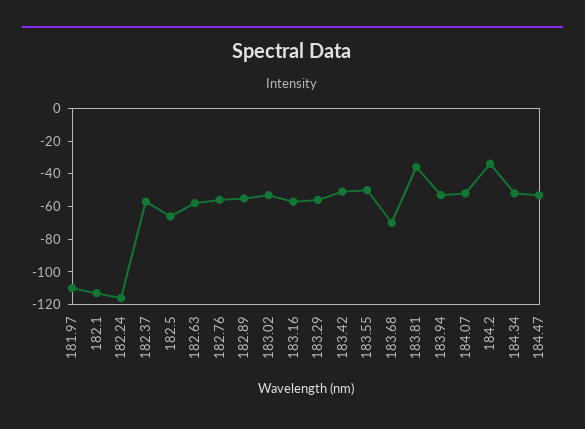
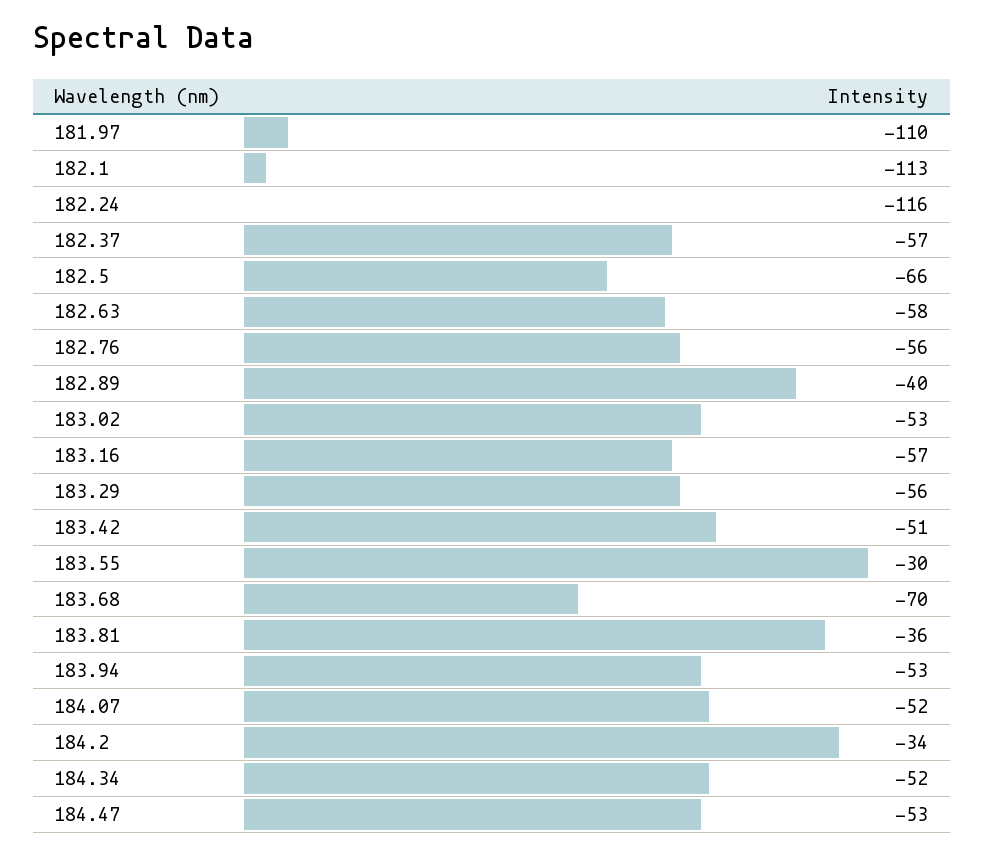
  {
    "181.97": -110,
    "182.1": -113,
    "182.24": -116,
    "182.37": -57,
    "182.5": -66,
    "182.63": -58,
    "182.76": -56,
-   "182.89": -55,
+   "182.89": -40,
    "183.02": -53,
    "183.16": -57,
    "183.29": -56,
    "183.42": -51,
-   "183.55": -50,
+   "183.55": -30,
    "183.68": -70,
    "183.81": -36,
    "183.94": -53,
    "184.07": -52,
    "184.2": -34,
    "184.34": -52,
    "184.47": -53
  }

